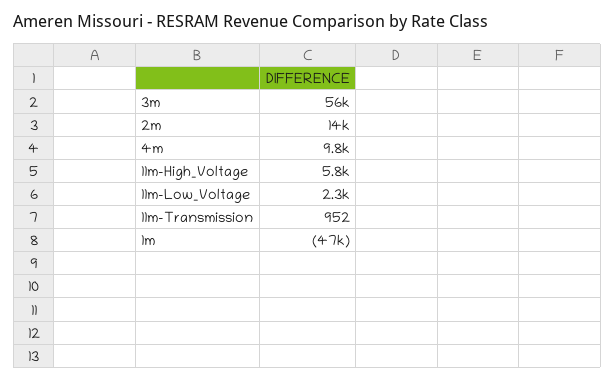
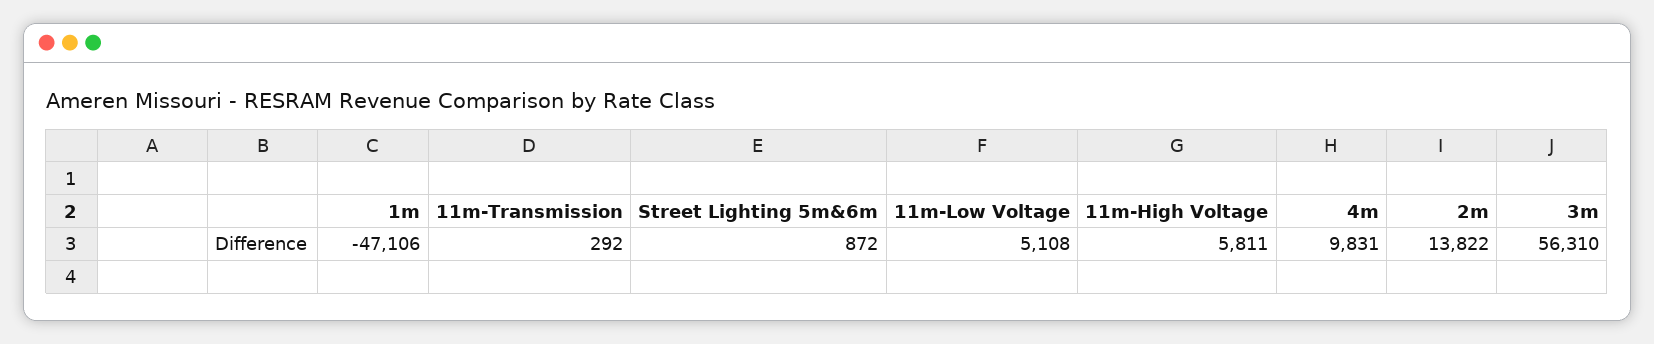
  {
    "3m": 56310,
    "2m": 13822,
    "4m": 9831,
    "11m-High_Voltage": 5811,
-   "11m-Low_Voltage": 2300,
+   "11m-Low_Voltage": 5108,
-   "11m-Transmission": 952,
+   "11m-Transmission": 292,
-   "1m": -47106
+   "1m": -47106,
+   "Street Lighting 5m&6m": 872
  }

